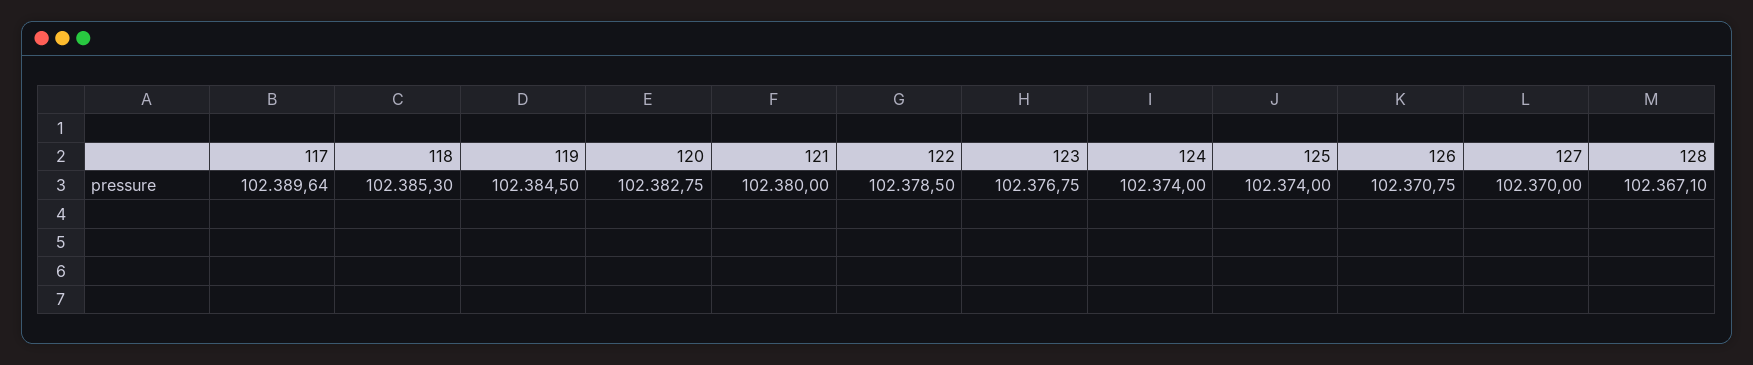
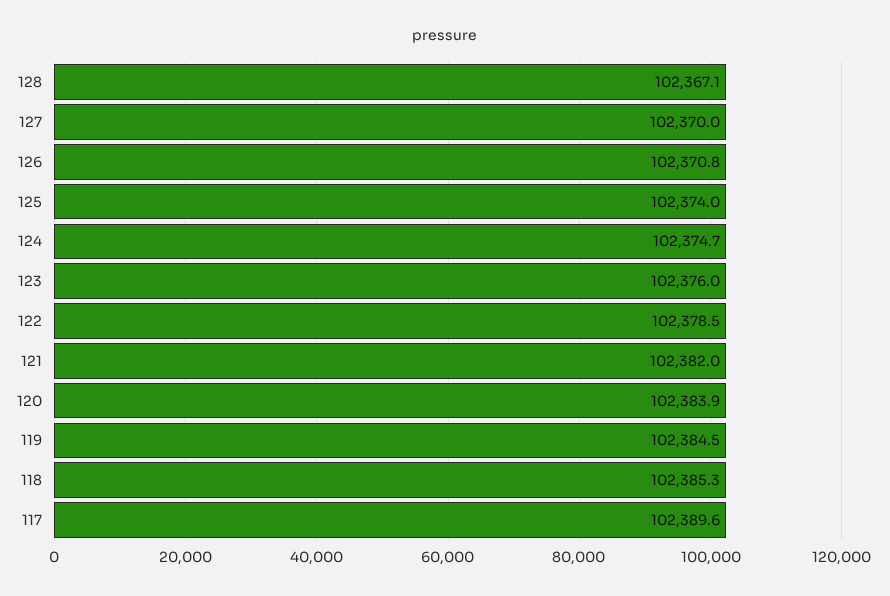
  {
    "117": 102389.64,
    "118": 102385.3,
    "119": 102384.5,
-   "120": 102382.75,
+   "120": 102383.9,
-   "121": 102380,
+   "121": 102382,
    "122": 102378.5,
-   "123": 102376.75,
+   "123": 102376,
-   "124": 102374,
+   "124": 102374.7,
    "125": 102374,
    "126": 102370.75,
    "127": 102370,
    "128": 102367.1
  }

